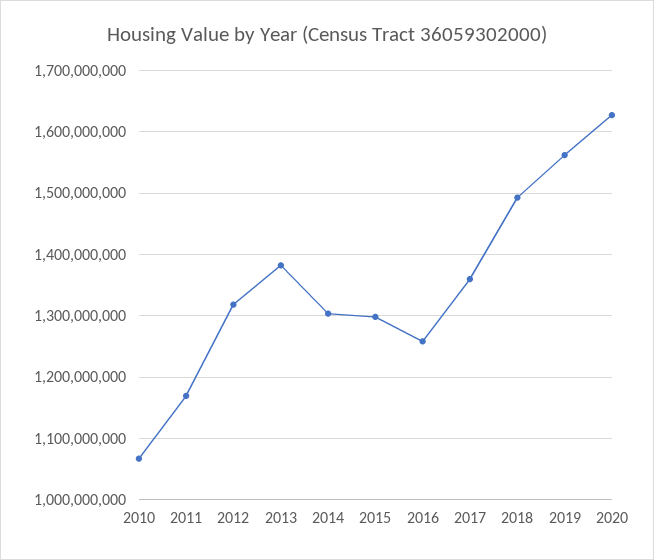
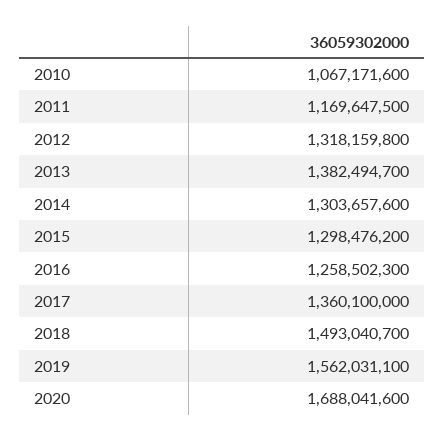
  {
    "2010": 1067171600,
    "2011": 1169647500,
    "2012": 1318159800,
    "2013": 1382494700,
    "2014": 1303657600,
    "2015": 1298476200,
    "2016": 1258502300,
    "2017": 1360100000,
    "2018": 1493040700,
    "2019": 1562031100,
-   "2020": 1630000000
+   "2020": 1688041600
  }

